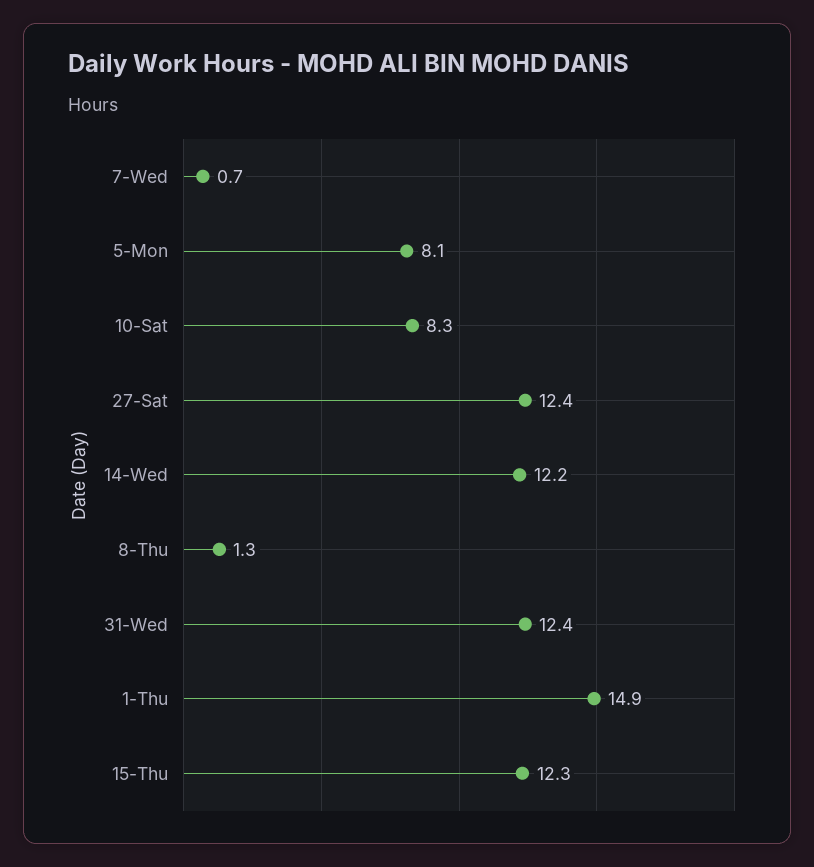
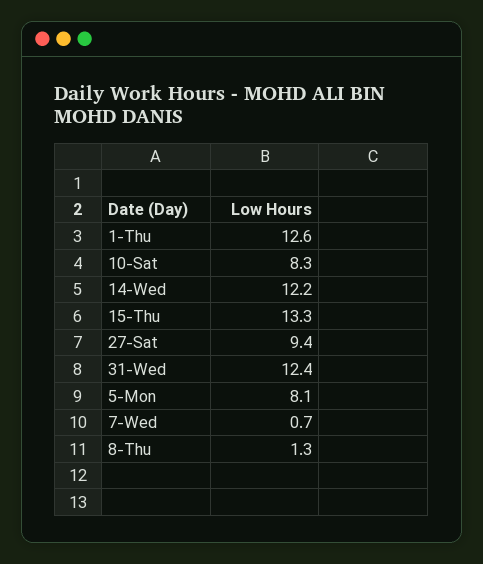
  {
    "7-Wed": 0.7,
    "5-Mon": 8.1,
    "10-Sat": 8.3,
-   "27-Sat": 12.4,
+   "27-Sat": 9.4,
    "14-Wed": 12.2,
    "8-Thu": 1.3,
    "31-Wed": 12.4,
-   "1-Thu": 14.9,
+   "1-Thu": 12.6,
-   "15-Thu": 12.3
+   "15-Thu": 13.3
  }

